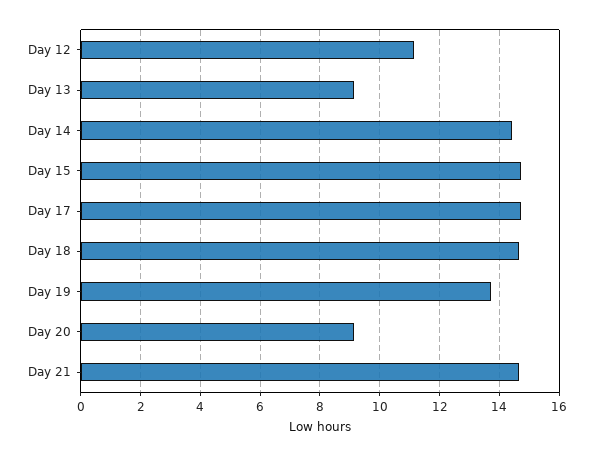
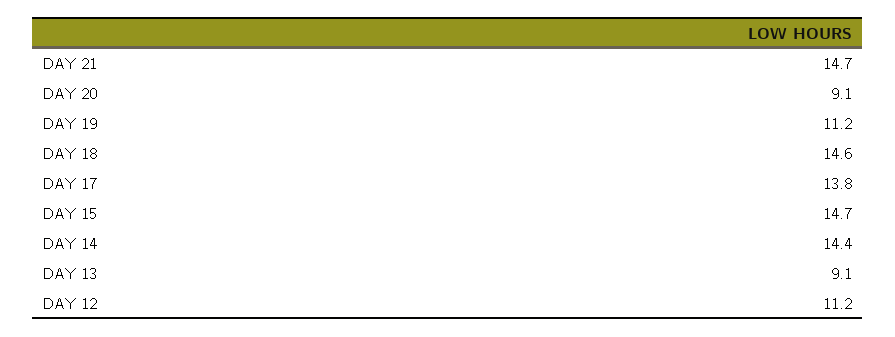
  {
    "Day 12": 11.2,
    "Day 13": 9.1,
    "Day 14": 14.4,
    "Day 15": 14.7,
-   "Day 17": 14.75,
+   "Day 17": 13.8,
    "Day 18": 14.6,
-   "Day 19": 13.75,
+   "Day 19": 11.2,
    "Day 20": 9.1,
    "Day 21": 14.7
  }

